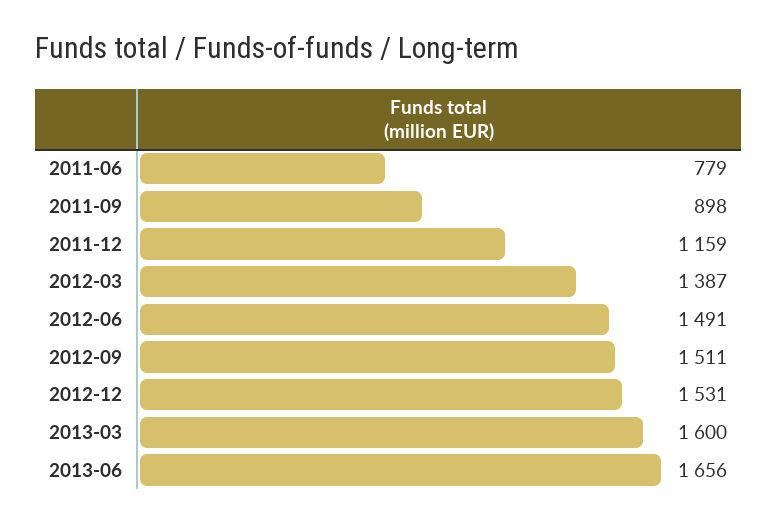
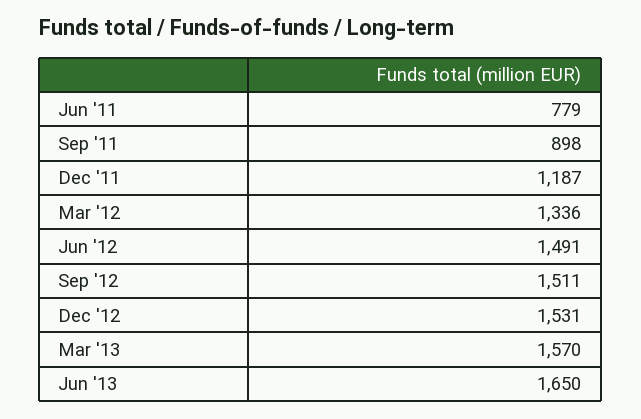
  {
    "2011-06": 779,
    "2011-09": 898,
-   "2011-12": 1159,
+   "2011-12": 1187,
-   "2012-03": 1387,
+   "2012-03": 1336,
    "2012-06": 1491,
    "2012-09": 1511,
    "2012-12": 1531,
-   "2013-03": 1600,
+   "2013-03": 1570,
-   "2013-06": 1656
+   "2013-06": 1650
  }

